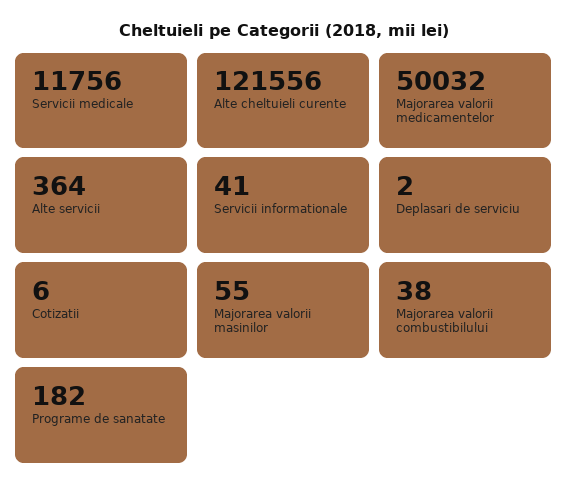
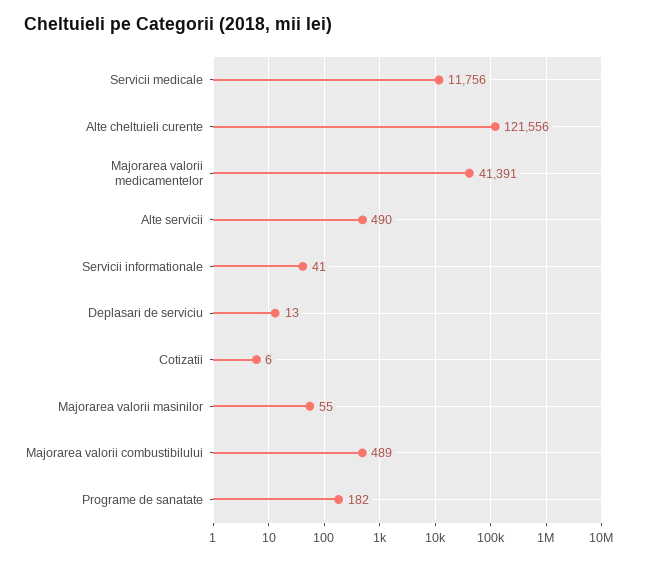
  {
    "Servicii medicale": 11756,
    "Alte cheltuieli curente": 121556,
-   "Majorarea valorii medicamentelor": 50032,
+   "Majorarea valorii medicamentelor": 41391,
-   "Alte servicii": 364,
+   "Alte servicii": 490,
    "Servicii informationale": 41,
-   "Deplasari de serviciu": 2,
+   "Deplasari de serviciu": 13,
    "Cotizatii": 6,
    "Majorarea valorii masinilor": 55,
-   "Majorarea valorii combustibilului": 38,
+   "Majorarea valorii combustibilului": 489,
    "Programe de sanatate": 182
  }

